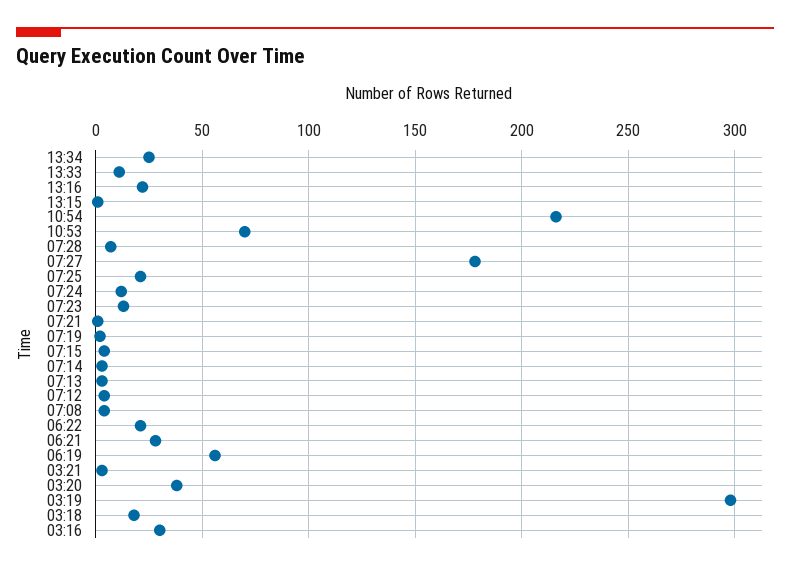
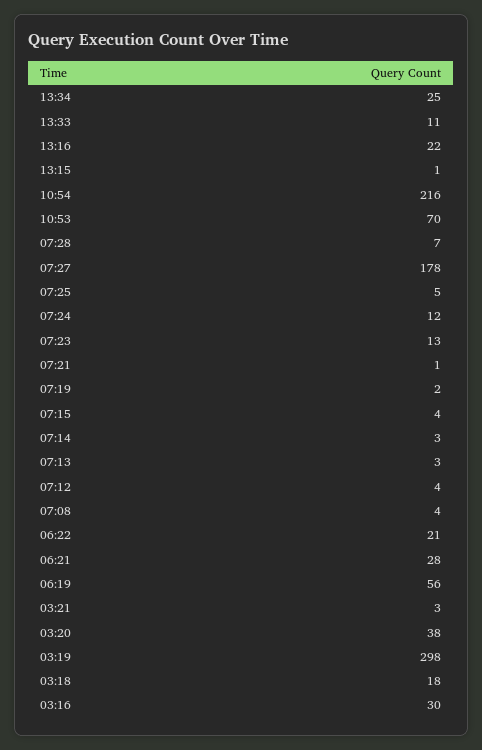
  {
    "13:34": 25,
    "13:33": 11,
    "13:16": 22,
    "13:15": 1,
    "10:54": 216,
    "10:53": 70,
    "07:28": 7,
    "07:27": 178,
-   "07:25": 20,
+   "07:25": 5,
    "07:24": 12,
    "07:23": 13,
    "07:21": 1,
    "07:19": 2,
    "07:15": 4,
    "07:14": 3,
    "07:13": 3,
    "07:12": 4,
    "07:08": 4,
    "06:22": 21,
    "06:21": 28,
    "06:19": 56,
    "03:21": 3,
    "03:20": 38,
    "03:19": 298,
    "03:18": 18,
    "03:16": 30
  }

